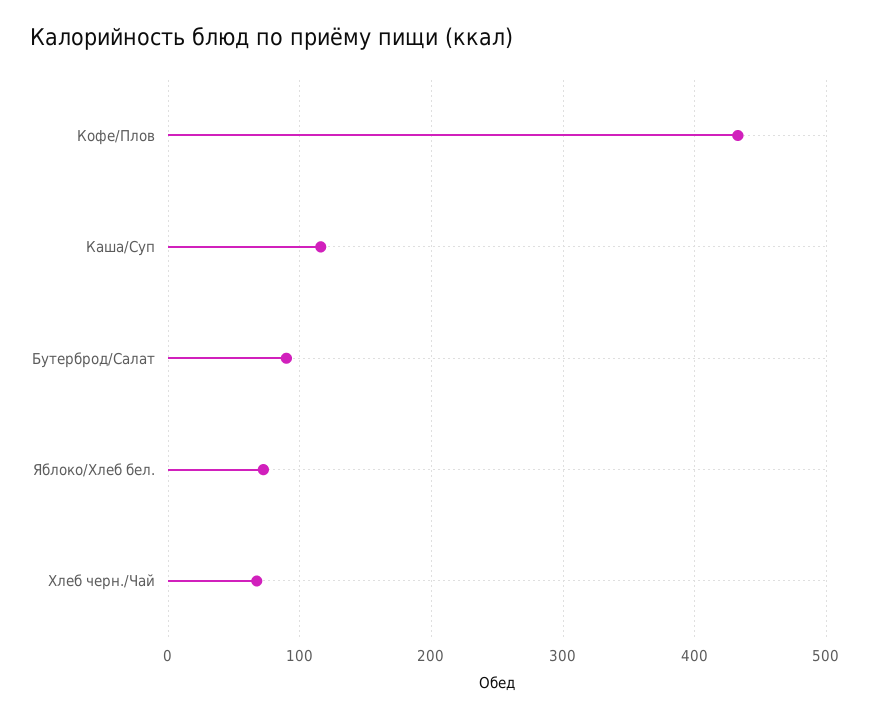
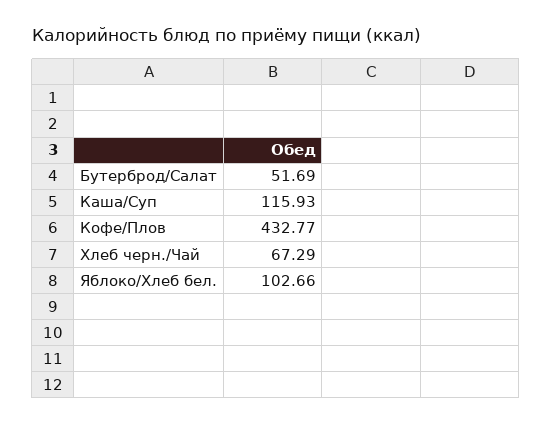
  {
    "Кофе/Плов": 432.77,
    "Каша/Суп": 115.93,
-   "Бутерброд/Салат": 90,
+   "Бутерброд/Салат": 51.69,
-   "Яблоко/Хлеб бел.": 70,
+   "Яблоко/Хлеб бел.": 102.66,
    "Хлеб черн./Чай": 67.29
  }

